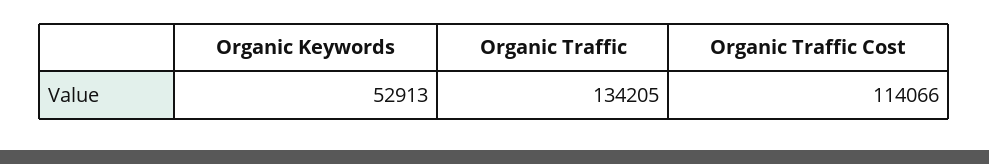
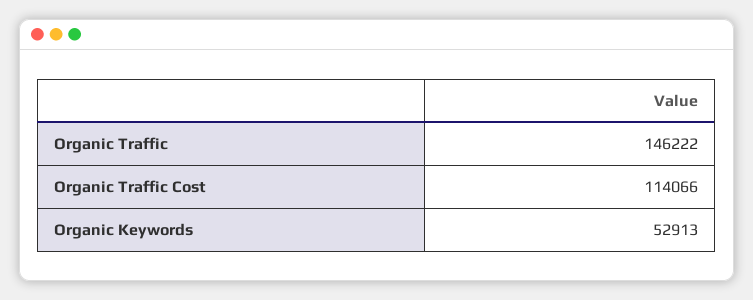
  {
    "Organic Keywords": 52913,
-   "Organic Traffic": 134205,
+   "Organic Traffic": 146222,
    "Organic Traffic Cost": 114066
  }

